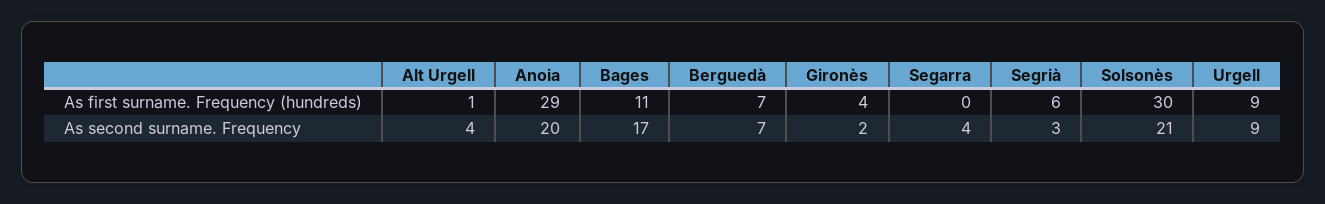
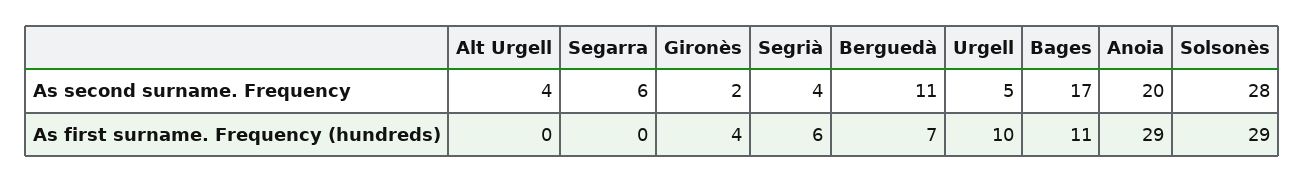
  {
    "Alt Urgell": {
-     "As first surname. Frequency (hundreds)": 1,
+     "As first surname. Frequency (hundreds)": 0,
      "As second surname. Frequency": 4
    },
    "Anoia": {
      "As first surname. Frequency (hundreds)": 29,
      "As second surname. Frequency": 20
    },
    "Bages": {
      "As first surname. Frequency (hundreds)": 11,
      "As second surname. Frequency": 17
    },
    "Berguedà": {
      "As first surname. Frequency (hundreds)": 7,
-     "As second surname. Frequency": 7
+     "As second surname. Frequency": 11
    },
    "Gironès": {
      "As first surname. Frequency (hundreds)": 4,
      "As second surname. Frequency": 2
    },
    "Segarra": {
      "As first surname. Frequency (hundreds)": 0,
-     "As second surname. Frequency": 4
+     "As second surname. Frequency": 6
    },
    "Segrià": {
      "As first surname. Frequency (hundreds)": 6,
-     "As second surname. Frequency": 3
+     "As second surname. Frequency": 4
    },
    "Solsonès": {
-     "As first surname. Frequency (hundreds)": 30,
+     "As first surname. Frequency (hundreds)": 29,
-     "As second surname. Frequency": 21
+     "As second surname. Frequency": 28
    },
    "Urgell": {
-     "As first surname. Frequency (hundreds)": 9,
+     "As first surname. Frequency (hundreds)": 10,
-     "As second surname. Frequency": 9
+     "As second surname. Frequency": 5
    }
  }

